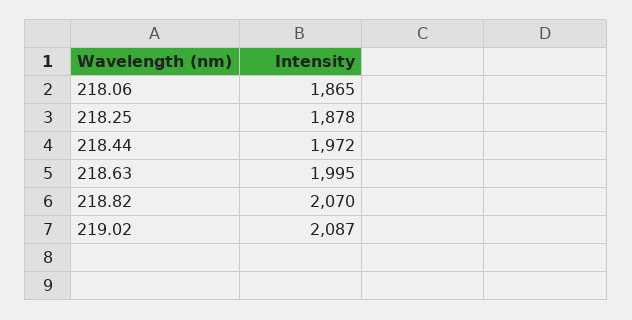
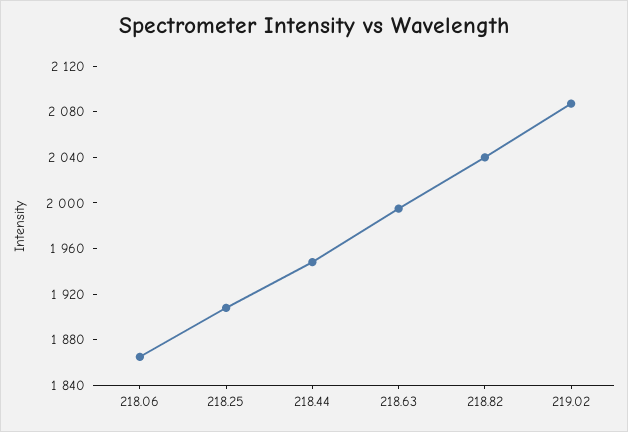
  {
    "218.06": 1865,
-   "218.25": 1878,
+   "218.25": 1910,
-   "218.44": 1972,
+   "218.44": 1950,
    "218.63": 1995,
-   "218.82": 2070,
+   "218.82": 2040,
    "219.02": 2087
  }

